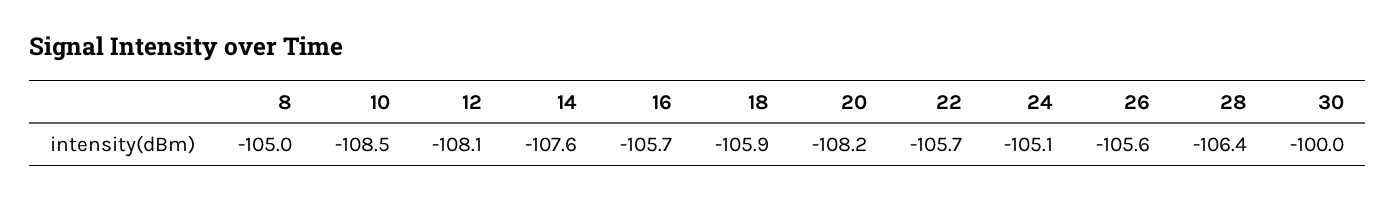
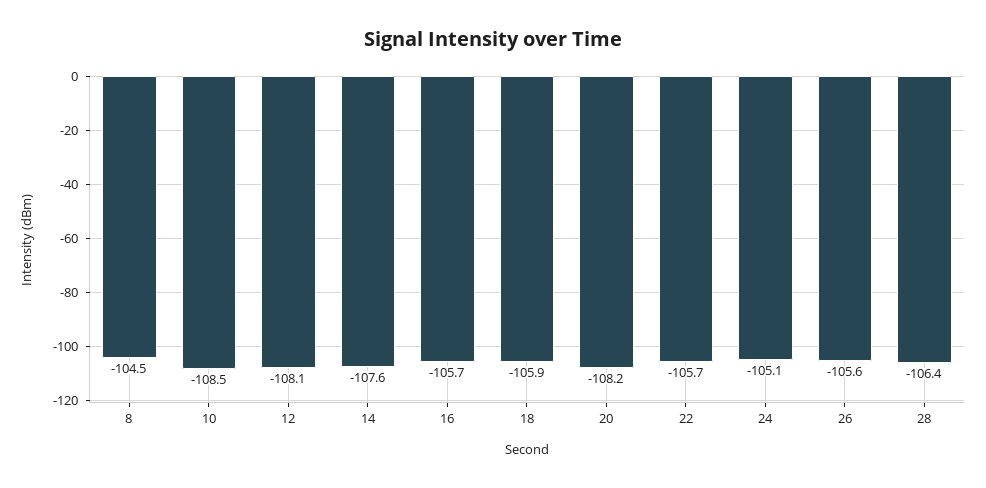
  {
-   "8": -105,
+   "8": -104.5,
    "10": -108.5,
    "12": -108.1,
    "14": -107.6,
    "16": -105.7,
    "18": -105.9,
    "20": -108.2,
    "22": -105.7,
    "24": -105.1,
    "26": -105.6,
-   "28": -106.4,
+   "28": -106.4
-   "30": -100
  }

